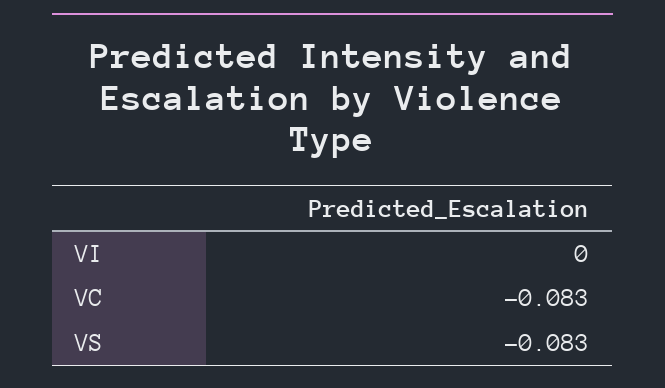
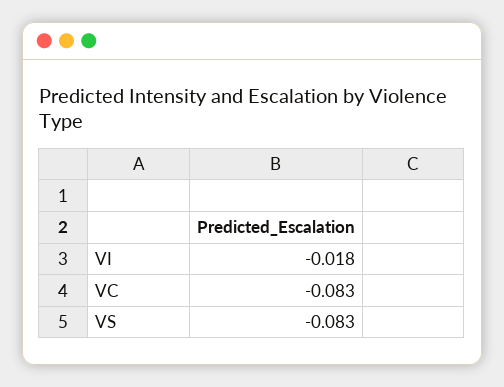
  {
-   "VI": 0,
+   "VI": -0.018,
    "VC": -0.083,
    "VS": -0.083
  }

